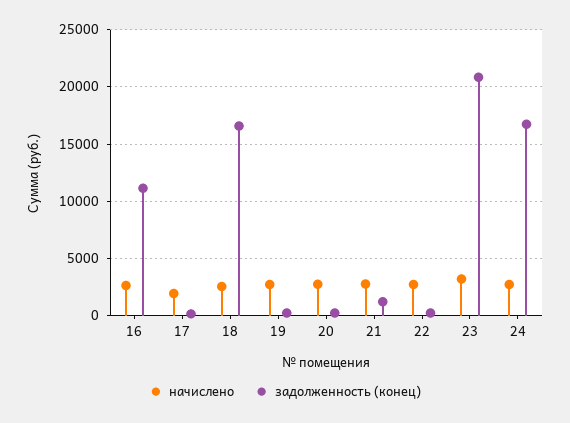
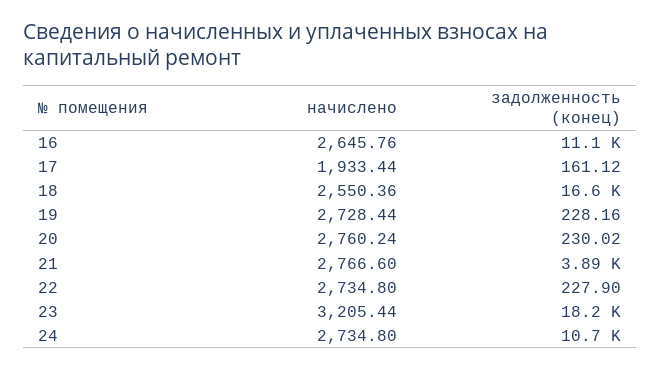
  {
    "начислено": {
      "16": 2645.76,
      "17": 1933.44,
      "18": 2550.36,
      "19": 2728.44,
      "20": 2760.24,
      "21": 2766.6,
      "22": 2734.8,
      "23": 3205.44,
      "24": 2734.8
    },
    "задолженность (конец)": {
      "16": 11100,
      "17": 161.12,
      "18": 16600,
      "19": 228.16,
      "20": 230.02,
-     "21": 1000,
+     "21": 3890,
      "22": 227.9,
-     "23": 21000,
+     "23": 18200,
-     "24": 17000
+     "24": 10700
    }
  }

